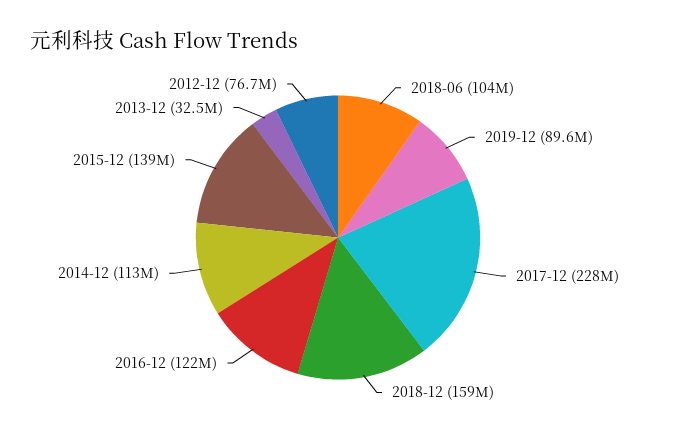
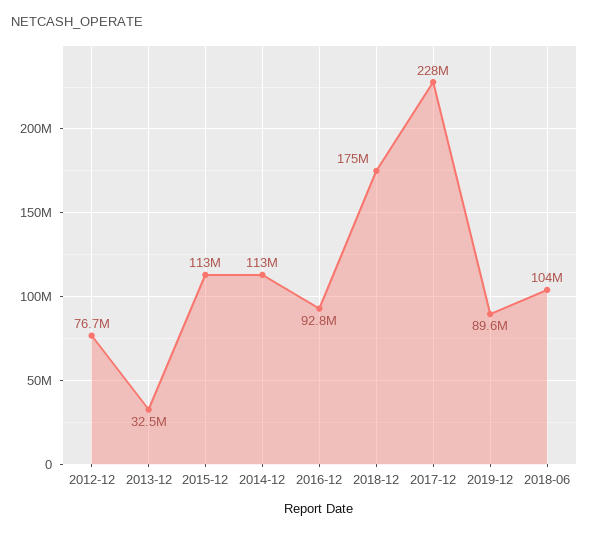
  {
    "2018-06": 104000000,
    "2019-12": 89600000,
    "2017-12": 228000000,
-   "2018-12": 159000000,
+   "2018-12": 175000000,
-   "2016-12": 122000000,
+   "2016-12": 92800000,
    "2014-12": 113000000,
-   "2015-12": 139000000,
+   "2015-12": 113000000,
    "2013-12": 32500000,
    "2012-12": 76700000
  }

